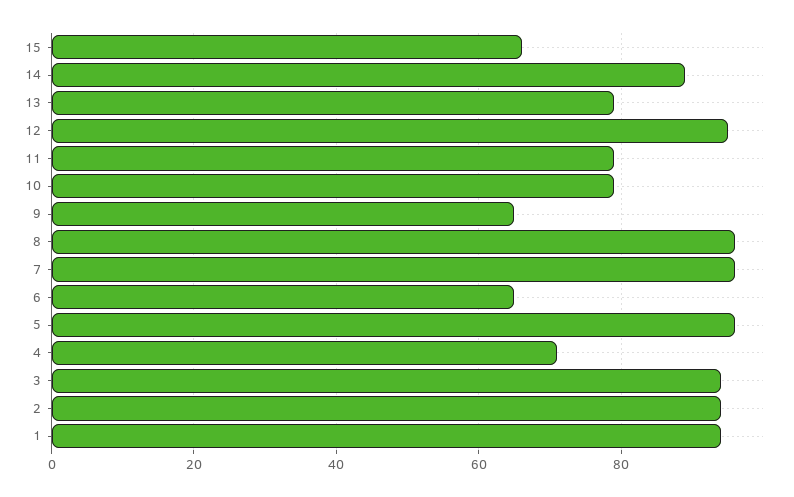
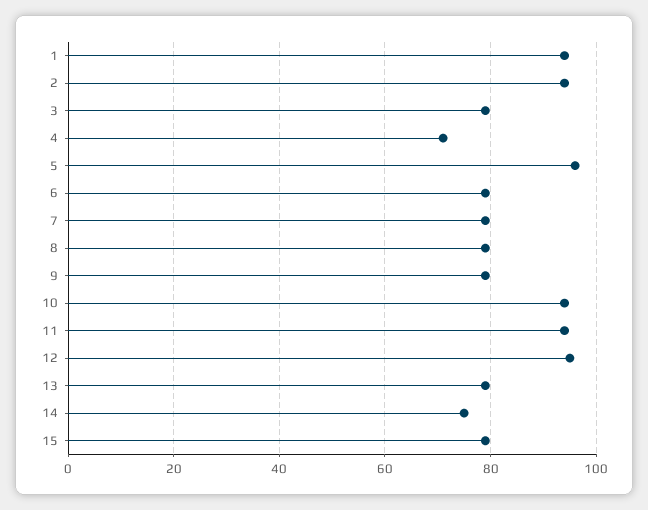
  {
-   "15": 65,
+   "15": 80,
-   "14": 90,
+   "14": 75,
    "13": 80,
    "12": 95,
-   "11": 80,
+   "11": 95,
-   "10": 80,
+   "10": 95,
-   "9": 65,
+   "9": 80,
-   "8": 95,
+   "8": 80,
-   "7": 95,
+   "7": 80,
-   "6": 65,
+   "6": 80,
    "5": 95,
    "4": 70,
-   "3": 95,
+   "3": 80,
    "2": 95,
    "1": 95
  }

